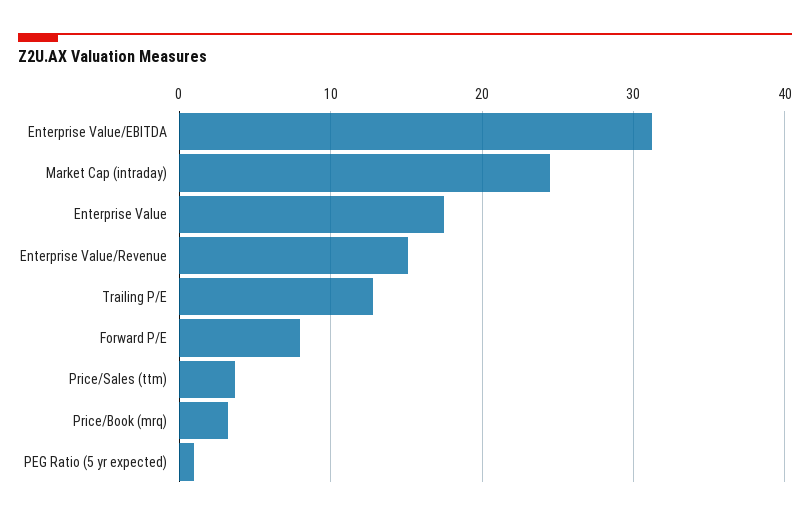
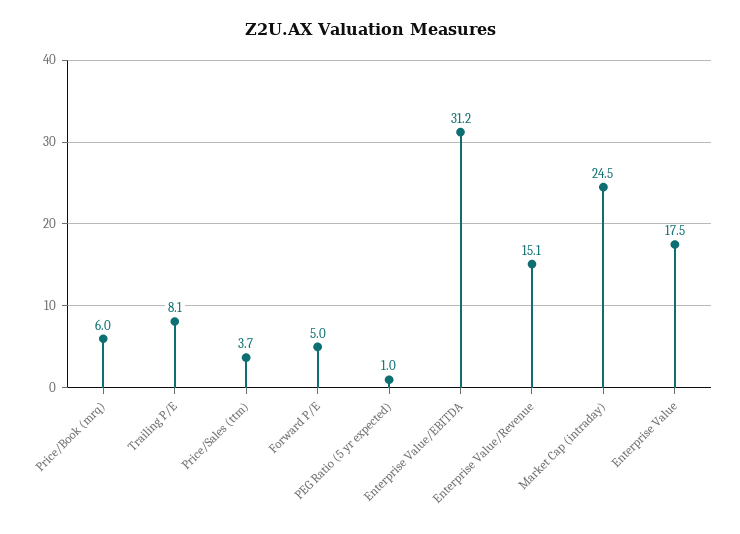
  {
    "Enterprise Value/EBITDA": 31.2,
    "Market Cap (intraday)": 24.5,
    "Enterprise Value": 17.5,
    "Enterprise Value/Revenue": 15.1,
-   "Trailing P/E": 13,
+   "Trailing P/E": 8.1,
-   "Forward P/E": 8,
+   "Forward P/E": 5,
    "Price/Sales (ttm)": 3.7,
-   "Price/Book (mrq)": 3,
+   "Price/Book (mrq)": 6,
    "PEG Ratio (5 yr expected)": 1
  }

